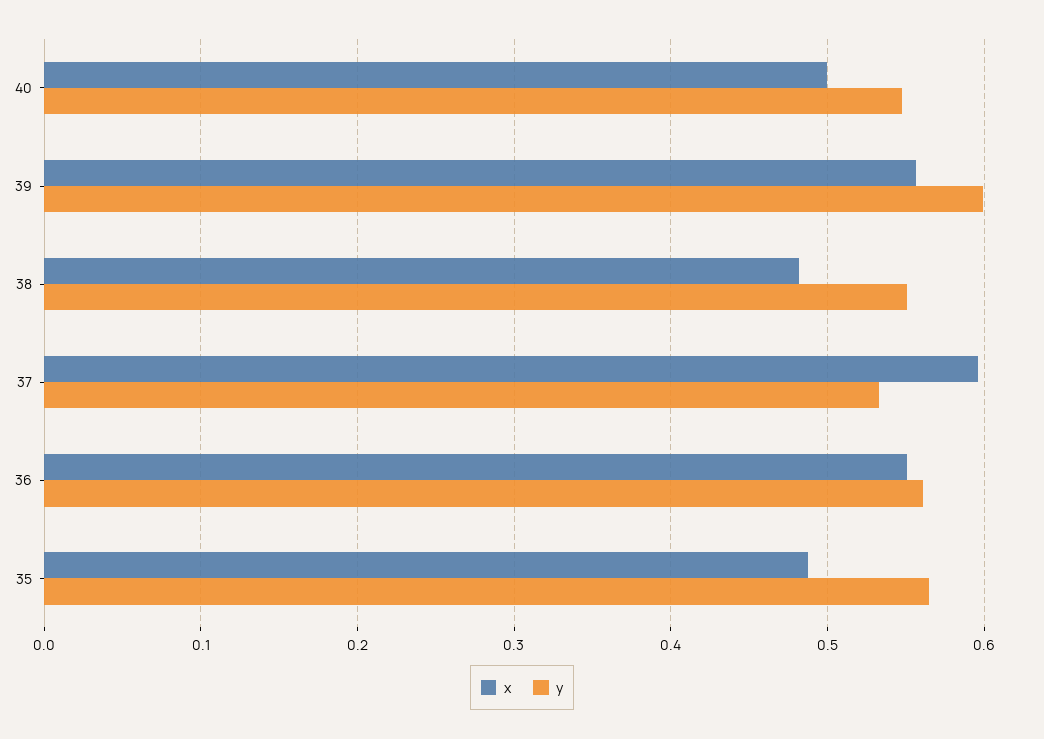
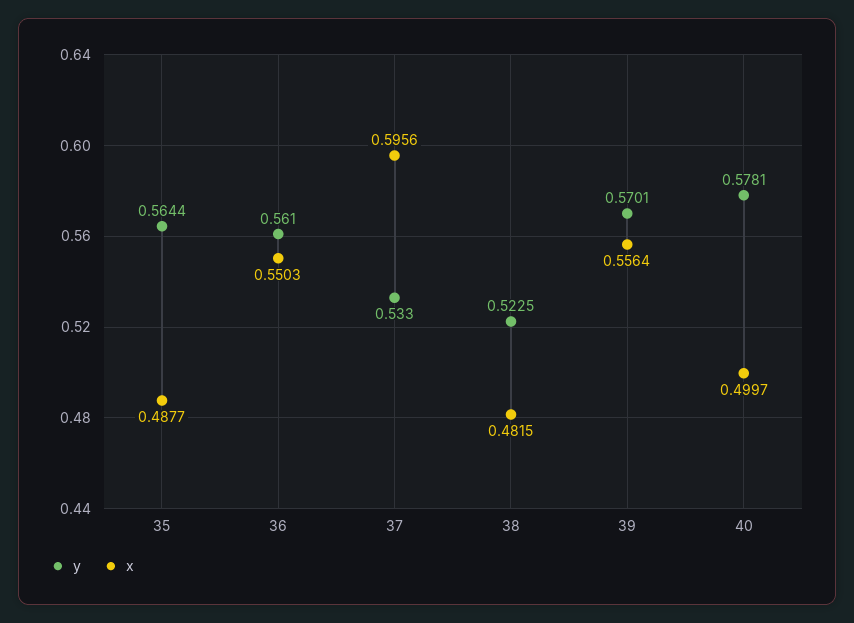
  {
    "x": {
      "40": 0.4997,
      "39": 0.5564,
      "38": 0.4815,
      "37": 0.5956,
      "36": 0.5503,
      "35": 0.4877
    },
    "y": {
-     "40": 0.55,
+     "40": 0.5781,
-     "39": 0.6,
+     "39": 0.5701,
-     "38": 0.55,
+     "38": 0.5225,
      "37": 0.533,
      "36": 0.561,
      "35": 0.5644
    }
  }

